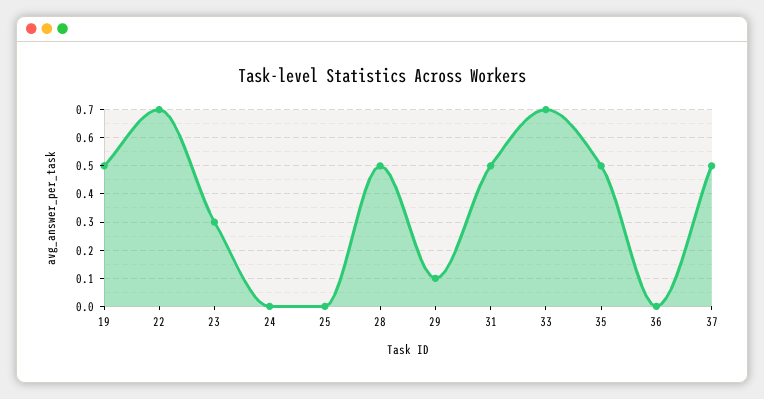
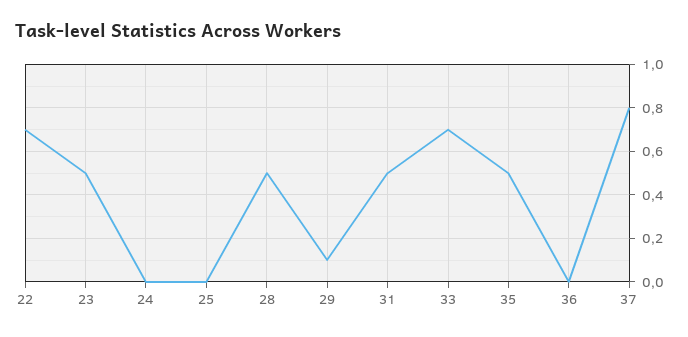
  {
-   "19": 0.5,
    "22": 0.7,
-   "23": 0.3,
+   "23": 0.5,
    "24": 0,
    "25": 0,
    "28": 0.5,
    "29": 0.1,
    "31": 0.5,
    "33": 0.7,
    "35": 0.5,
    "36": 0,
-   "37": 0.5
+   "37": 0.8
  }

